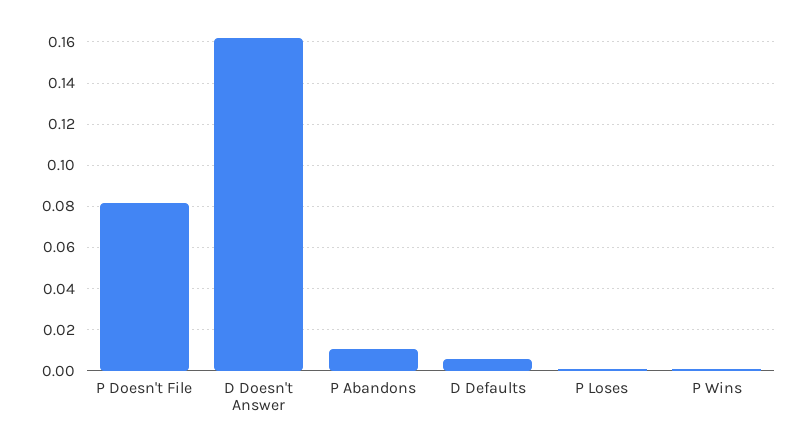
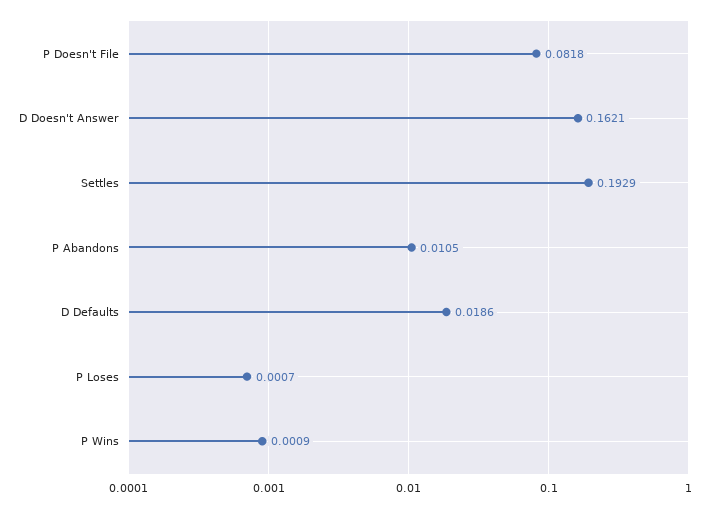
  {
    "P Doesn't File": 0.0818,
    "D Doesn't Answer": 0.1621,
    "P Abandons": 0.0105,
-   "D Defaults": 0.005,
+   "D Defaults": 0.0186,
    "P Loses": 0.0007,
-   "P Wins": 0.0009
+   "P Wins": 0.0009,
+   "Settles": 0.1929
  }

